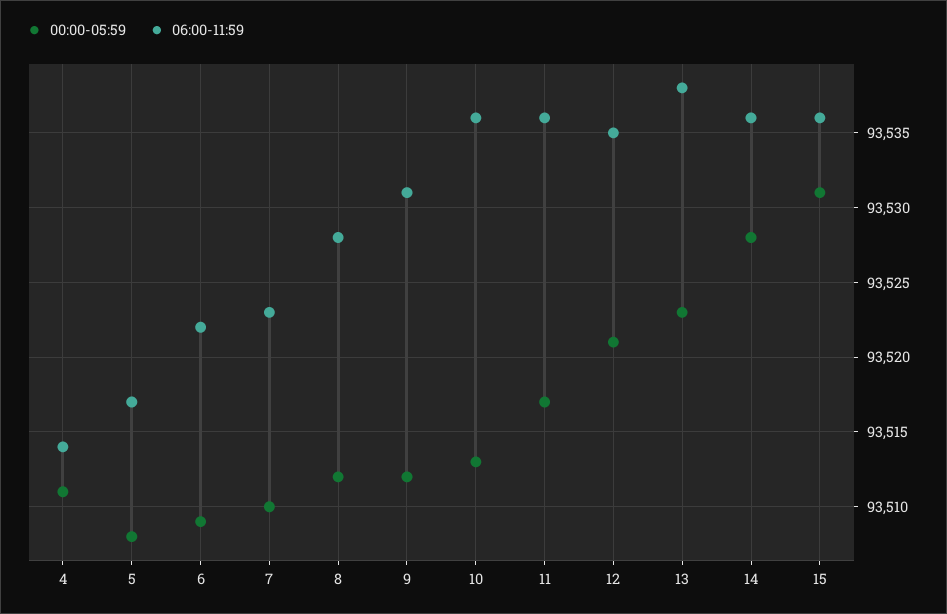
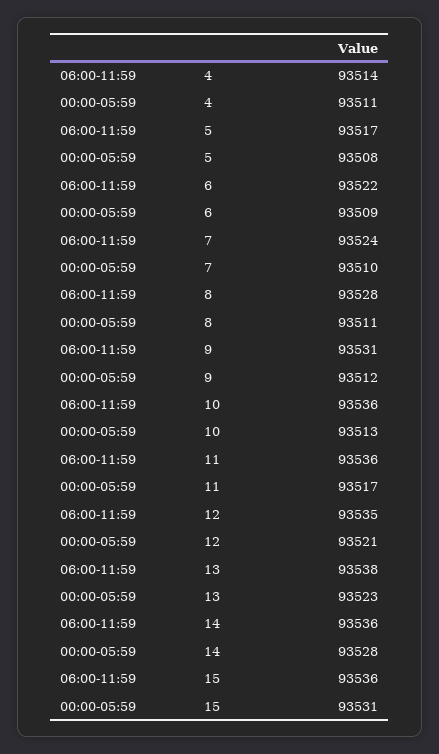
  {
    "00:00-05:59": {
      "4": 93511,
      "5": 93508,
      "6": 93509,
      "7": 93510,
-     "8": 93512,
+     "8": 93511,
      "9": 93512,
      "10": 93513,
      "11": 93517,
      "12": 93521,
      "13": 93523,
      "14": 93528,
      "15": 93531
    },
    "06:00-11:59": {
      "4": 93514,
      "5": 93517,
      "6": 93522,
-     "7": 93523,
+     "7": 93524,
      "8": 93528,
      "9": 93531,
      "10": 93536,
      "11": 93536,
      "12": 93535,
      "13": 93538,
      "14": 93536,
      "15": 93536
    }
  }

